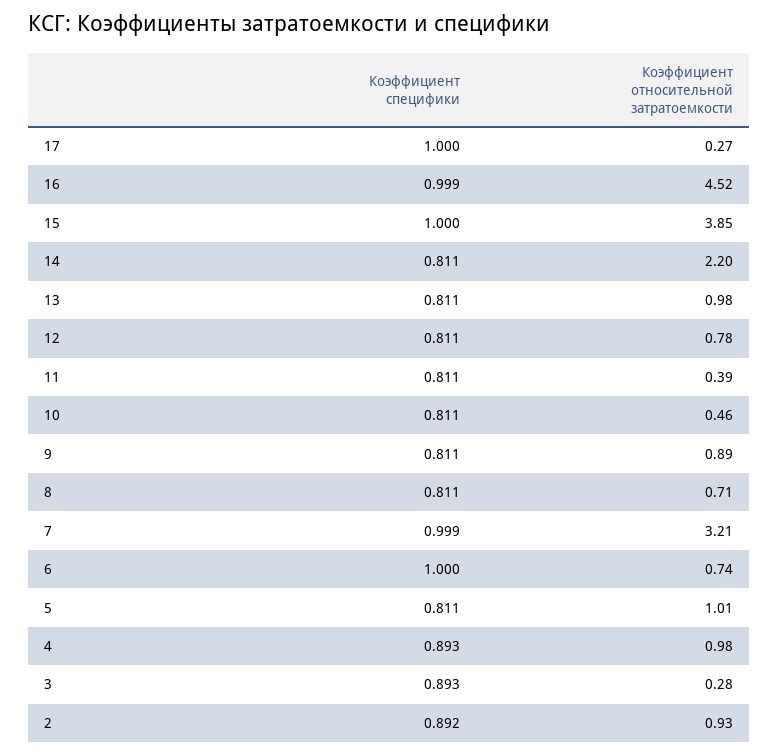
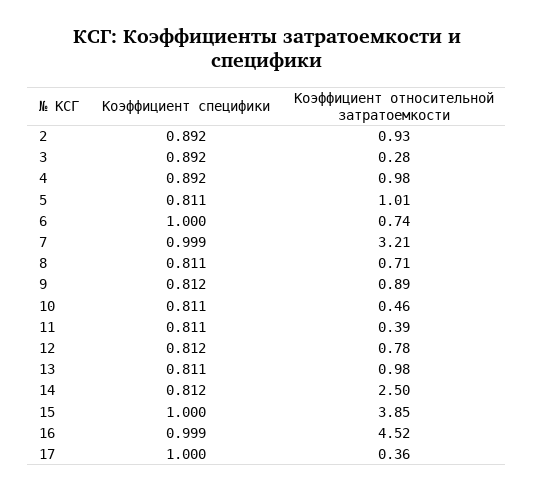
  {
    "Коэффициент специфики": {
      "17": 1,
      "16": 0.999,
      "15": 1,
-     "14": 0.811,
+     "14": 0.812,
      "13": 0.811,
-     "12": 0.811,
+     "12": 0.812,
      "11": 0.811,
      "10": 0.811,
-     "9": 0.811,
+     "9": 0.812,
      "8": 0.811,
      "7": 0.999,
      "6": 1,
      "5": 0.811,
-     "4": 0.893,
+     "4": 0.892,
-     "3": 0.893,
+     "3": 0.892,
      "2": 0.892
    },
    "Коэффициент относительной затратоемкости": {
-     "17": 0.27,
+     "17": 0.36,
      "16": 4.52,
      "15": 3.85,
-     "14": 2.2,
+     "14": 2.5,
      "13": 0.98,
      "12": 0.78,
      "11": 0.39,
      "10": 0.46,
      "9": 0.89,
      "8": 0.71,
      "7": 3.21,
      "6": 0.74,
      "5": 1.01,
      "4": 0.98,
      "3": 0.28,
      "2": 0.93
    }
  }

